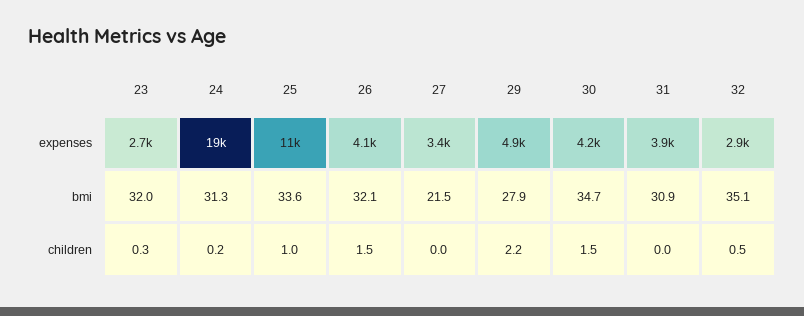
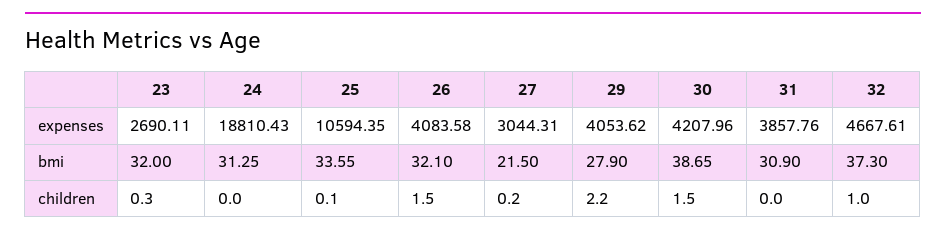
  {
    "23": {
      "expenses": 2690.11,
      "bmi": 32,
      "children": 0.3
    },
    "24": {
      "expenses": 18810.43,
      "bmi": 31.25,
-     "children": 0.2
+     "children": 0
    },
    "25": {
      "expenses": 10594.35,
      "bmi": 33.55,
-     "children": 1
+     "children": 0.1
    },
    "26": {
      "expenses": 4083.58,
      "bmi": 32.1,
      "children": 1.5
    },
    "27": {
-     "expenses": 3400,
+     "expenses": 3044.31,
      "bmi": 21.5,
-     "children": 0
+     "children": 0.2
    },
    "29": {
-     "expenses": 4900,
+     "expenses": 4053.62,
      "bmi": 27.9,
      "children": 2.2
    },
    "30": {
      "expenses": 4207.96,
-     "bmi": 34.7,
+     "bmi": 38.65,
      "children": 1.5
    },
    "31": {
      "expenses": 3857.76,
      "bmi": 30.9,
      "children": 0
    },
    "32": {
-     "expenses": 2900,
+     "expenses": 4667.61,
-     "bmi": 35.1,
+     "bmi": 37.3,
-     "children": 0.5
+     "children": 1
    }
  }

